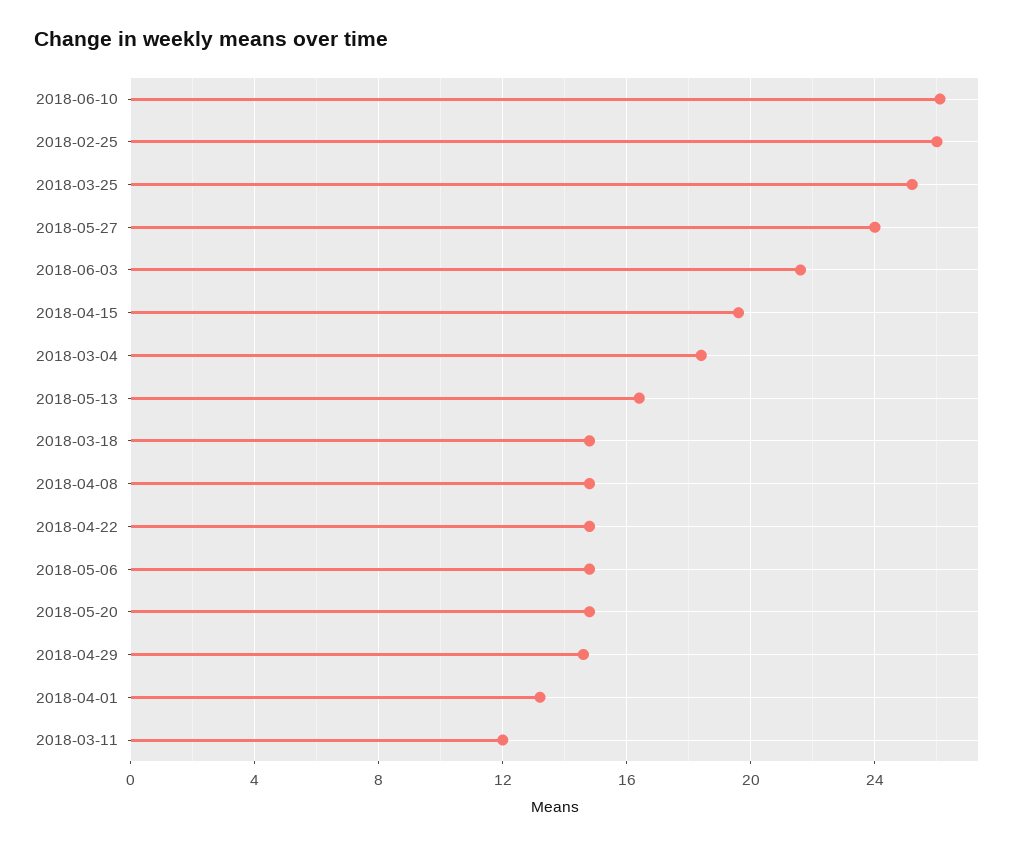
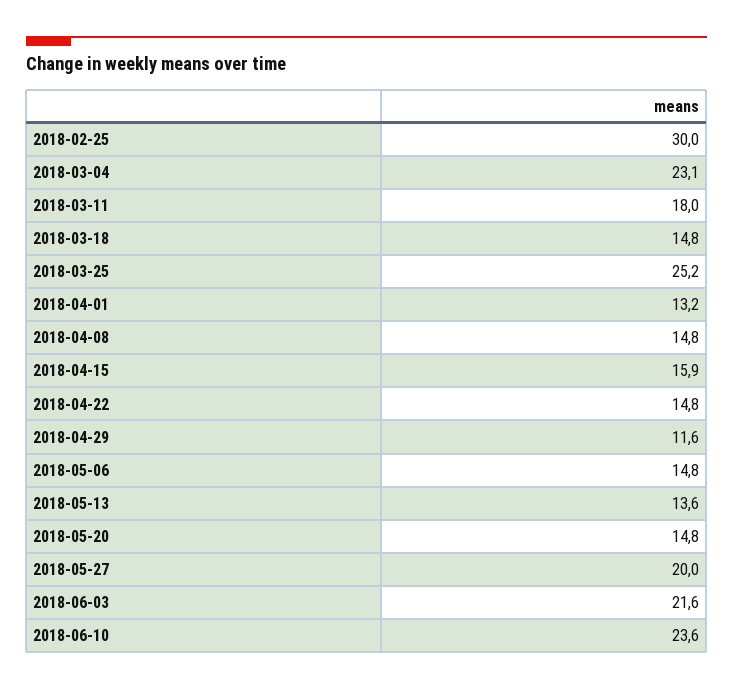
  {
-   "2018-06-10": 26,
+   "2018-06-10": 23.6,
-   "2018-02-25": 26,
+   "2018-02-25": 30,
    "2018-03-25": 25.2,
-   "2018-05-27": 24,
+   "2018-05-27": 20,
    "2018-06-03": 21.6,
-   "2018-04-15": 19.5,
+   "2018-04-15": 15.9,
-   "2018-03-04": 18.5,
+   "2018-03-04": 23.1,
-   "2018-05-13": 16.5,
+   "2018-05-13": 13.6,
    "2018-03-18": 14.8,
    "2018-04-08": 14.8,
    "2018-04-22": 14.8,
    "2018-05-06": 14.8,
    "2018-05-20": 14.8,
-   "2018-04-29": 14.5,
+   "2018-04-29": 11.6,
    "2018-04-01": 13.2,
-   "2018-03-11": 12
+   "2018-03-11": 18
  }

